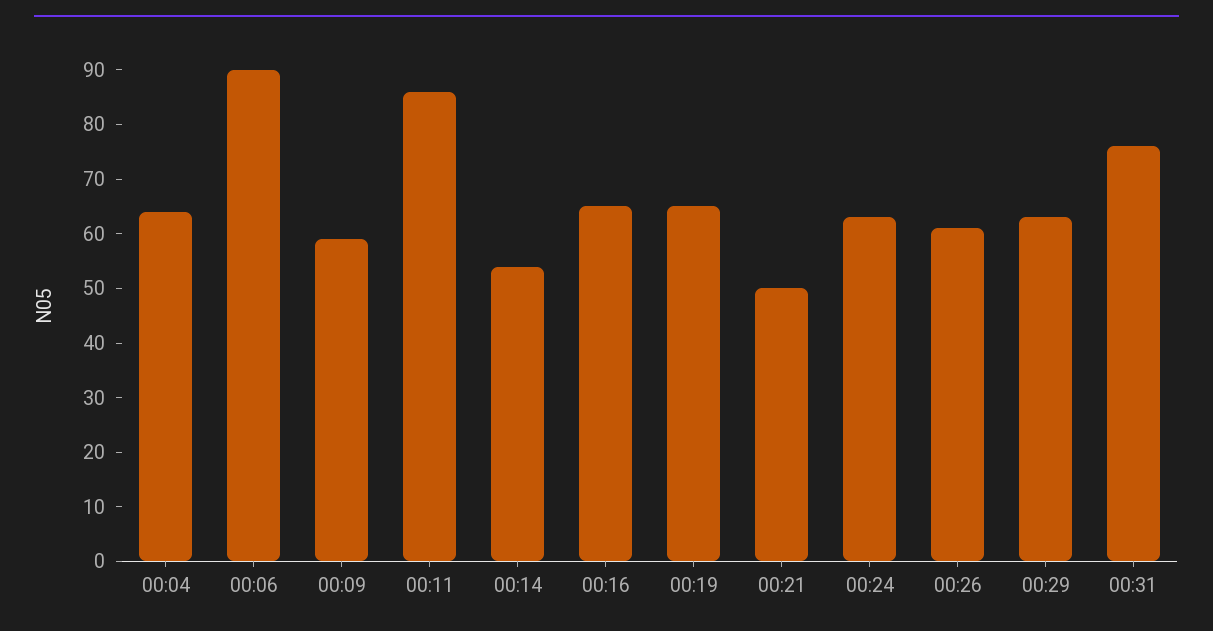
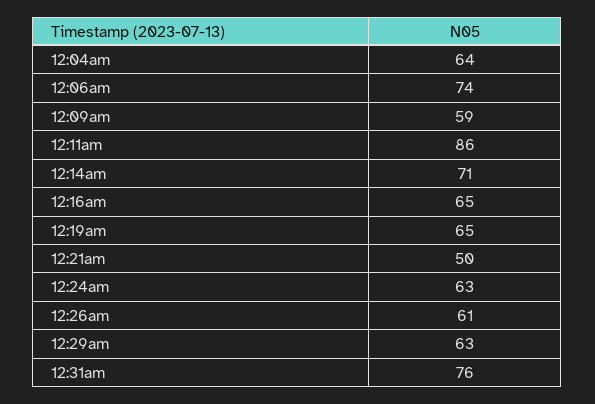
  {
    "00:04": 64,
-   "00:06": 90,
+   "00:06": 74,
    "00:09": 59,
    "00:11": 86,
-   "00:14": 55,
+   "00:14": 71,
    "00:16": 65,
    "00:19": 65,
    "00:21": 50,
    "00:24": 63,
    "00:26": 61,
    "00:29": 63,
    "00:31": 76
  }

